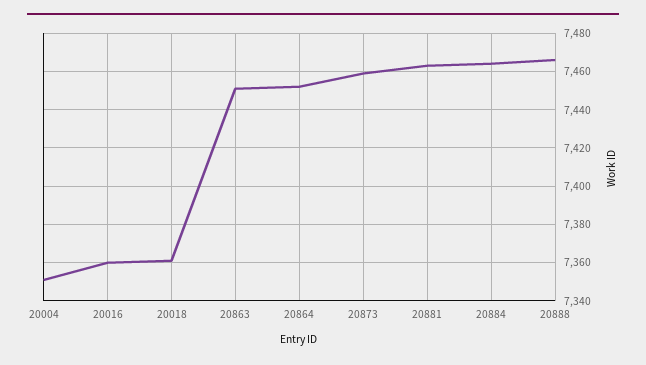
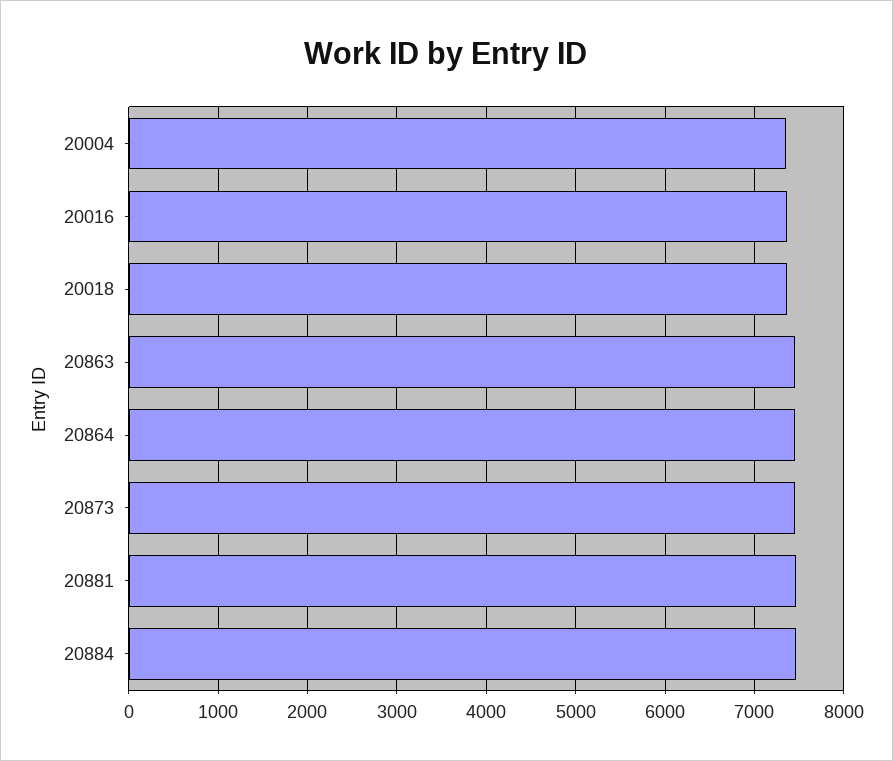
  {
    "20004": 7350,
    "20016": 7360,
    "20018": 7360,
    "20863": 7450,
    "20864": 7450,
    "20873": 7460,
    "20881": 7465,
-   "20884": 7465,
+   "20884": 7465
-   "20888": 7465
  }

